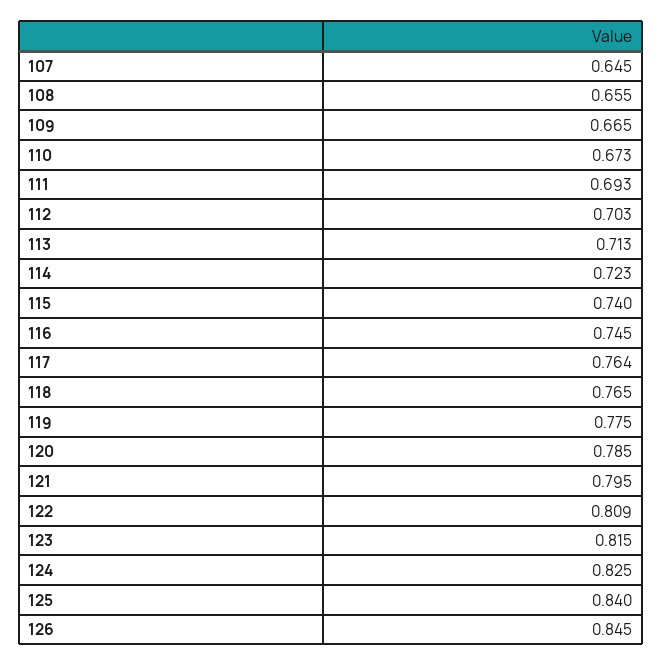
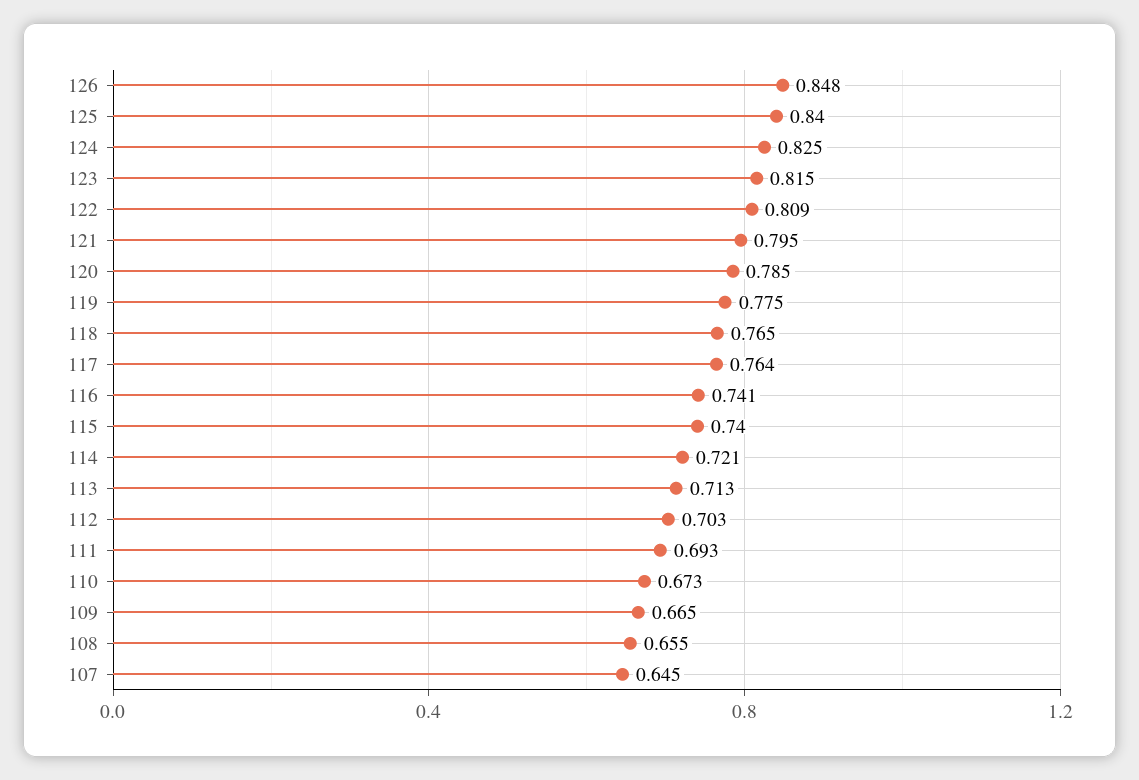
  {
    "107": 0.645,
    "108": 0.655,
    "109": 0.665,
    "110": 0.673,
    "111": 0.693,
    "112": 0.703,
    "113": 0.713,
-   "114": 0.723,
+   "114": 0.721,
    "115": 0.74,
-   "116": 0.745,
+   "116": 0.741,
    "117": 0.764,
    "118": 0.765,
    "119": 0.775,
    "120": 0.785,
    "121": 0.795,
    "122": 0.809,
    "123": 0.815,
    "124": 0.825,
    "125": 0.84,
-   "126": 0.845
+   "126": 0.848
  }

